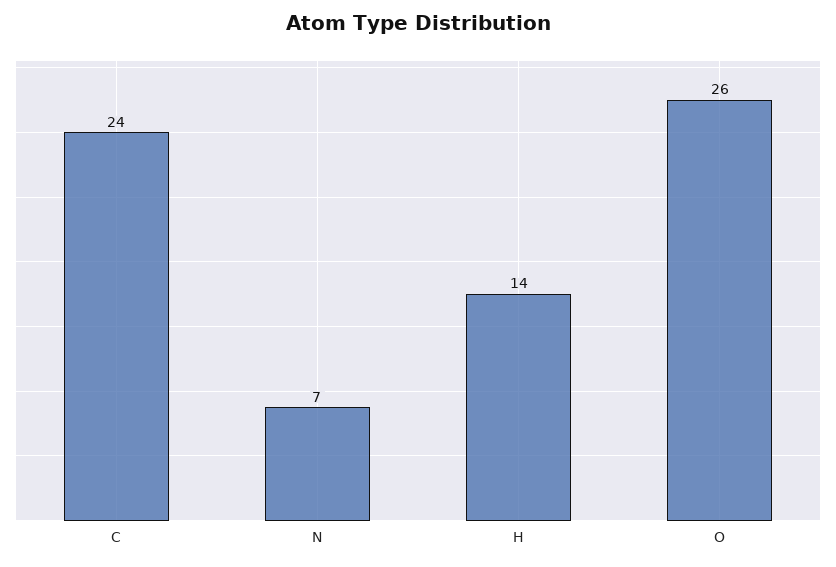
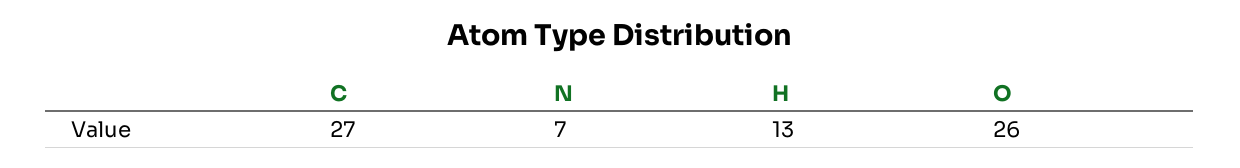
  {
-   "C": 24,
+   "C": 27,
    "N": 7,
-   "H": 14,
+   "H": 13,
    "O": 26
  }

